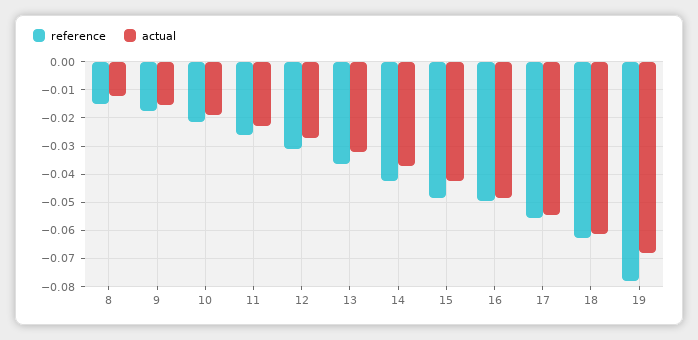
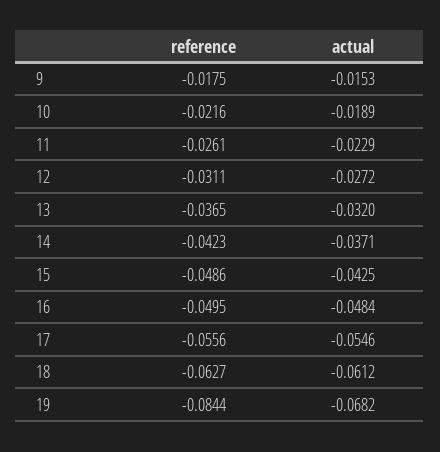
  {
    "reference": {
-     "8": -0.015,
      "9": -0.0175,
      "10": -0.0216,
      "11": -0.0261,
      "12": -0.0311,
      "13": -0.0365,
      "14": -0.0423,
      "15": -0.0486,
      "16": -0.0495,
      "17": -0.0556,
      "18": -0.0627,
-     "19": -0.0775
+     "19": -0.0844
    },
    "actual": {
-     "8": -0.0125,
      "9": -0.0153,
      "10": -0.0189,
      "11": -0.0229,
      "12": -0.0272,
      "13": -0.032,
      "14": -0.0371,
      "15": -0.0425,
      "16": -0.0484,
      "17": -0.0546,
      "18": -0.0612,
      "19": -0.0682
    }
  }

